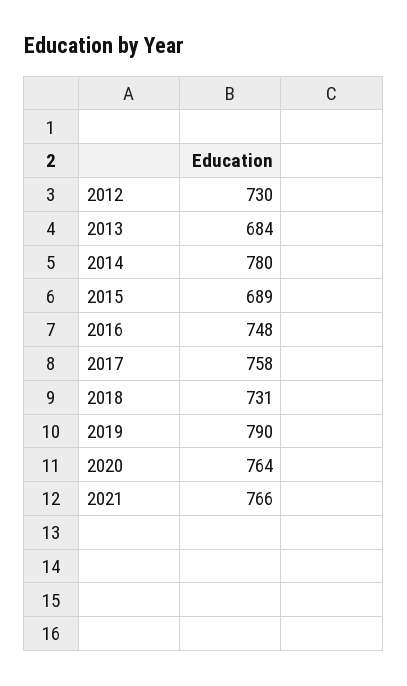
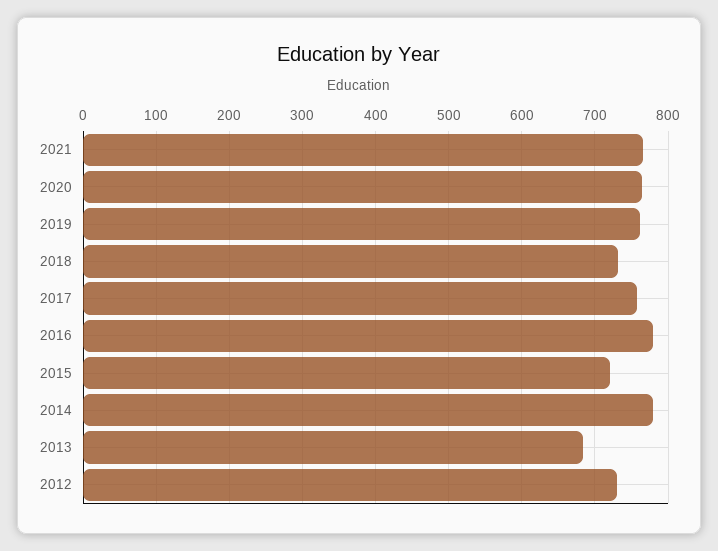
  {
    "2012": 730,
    "2013": 684,
    "2014": 780,
-   "2015": 689,
+   "2015": 720,
-   "2016": 748,
+   "2016": 780,
    "2017": 758,
    "2018": 731,
-   "2019": 790,
+   "2019": 760,
    "2020": 764,
    "2021": 766
  }

